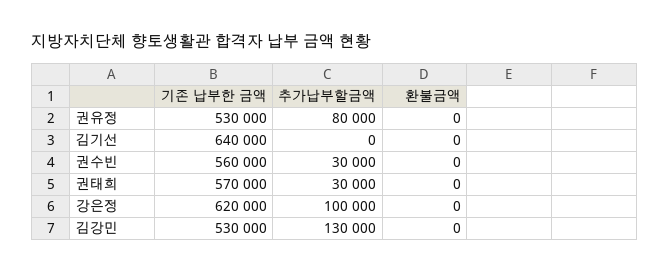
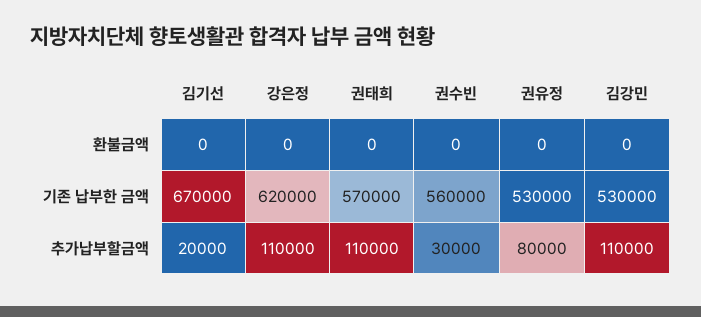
  {
    "기존 납부한 금액": {
      "권유정": 530000,
-     "김기선": 640000,
+     "김기선": 670000,
      "권수빈": 560000,
      "권태희": 570000,
      "강은정": 620000,
      "김강민": 530000
    },
    "추가납부할금액": {
      "권유정": 80000,
-     "김기선": 0,
+     "김기선": 20000,
      "권수빈": 30000,
-     "권태희": 30000,
+     "권태희": 110000,
-     "강은정": 100000,
+     "강은정": 110000,
-     "김강민": 130000
+     "김강민": 110000
    },
    "환불금액": {
      "권유정": 0,
      "김기선": 0,
      "권수빈": 0,
      "권태희": 0,
      "강은정": 0,
      "김강민": 0
    }
  }

